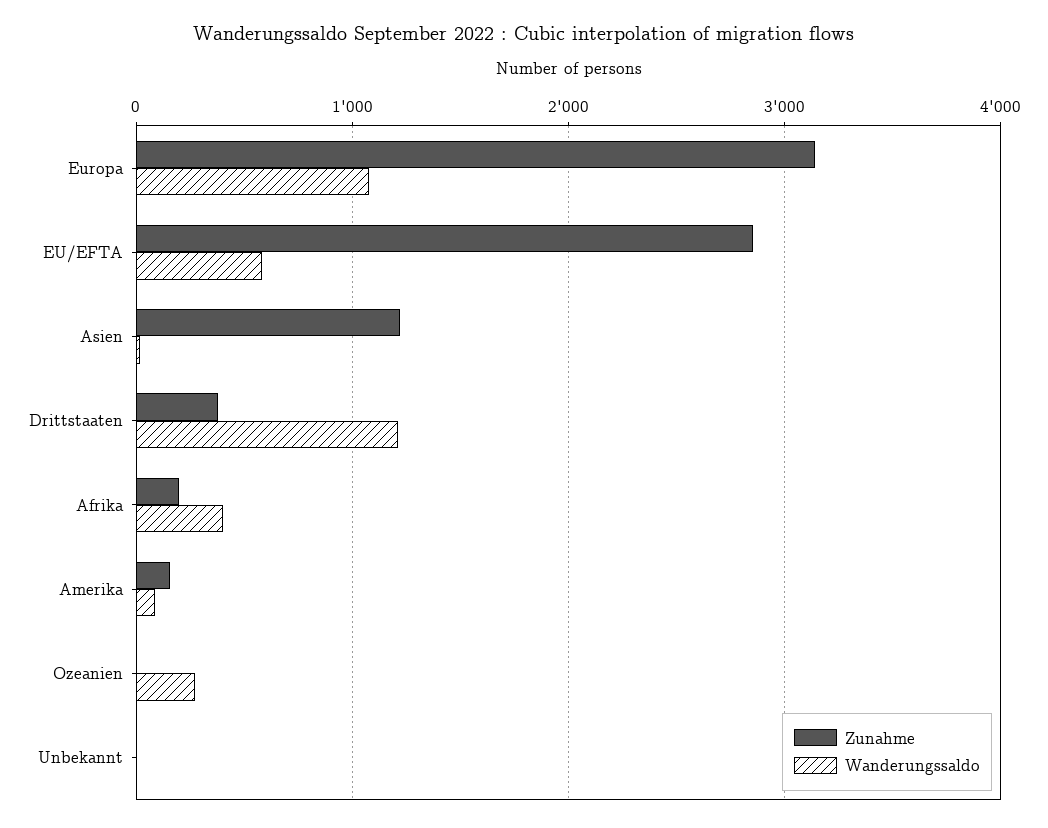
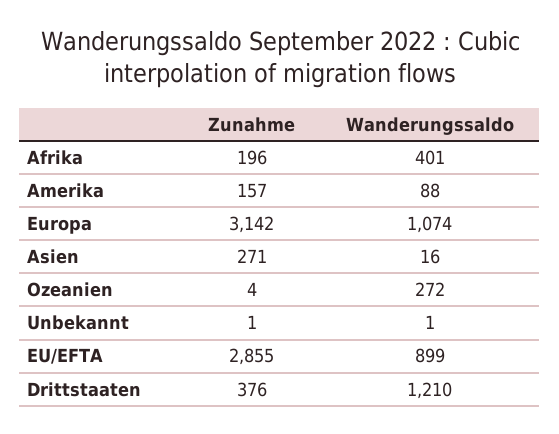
  {
    "Zunahme": {
      "Europa": 3142,
      "EU/EFTA": 2855,
-     "Asien": 1200,
+     "Asien": 271,
      "Drittstaaten": 376,
      "Afrika": 196,
      "Amerika": 157,
      "Ozeanien": 4,
      "Unbekannt": 1
    },
    "Wanderungssaldo": {
      "Europa": 1074,
-     "EU/EFTA": 600,
+     "EU/EFTA": 899,
      "Asien": 16,
      "Drittstaaten": 1210,
      "Afrika": 401,
      "Amerika": 88,
      "Ozeanien": 272,
      "Unbekannt": 1
    }
  }

